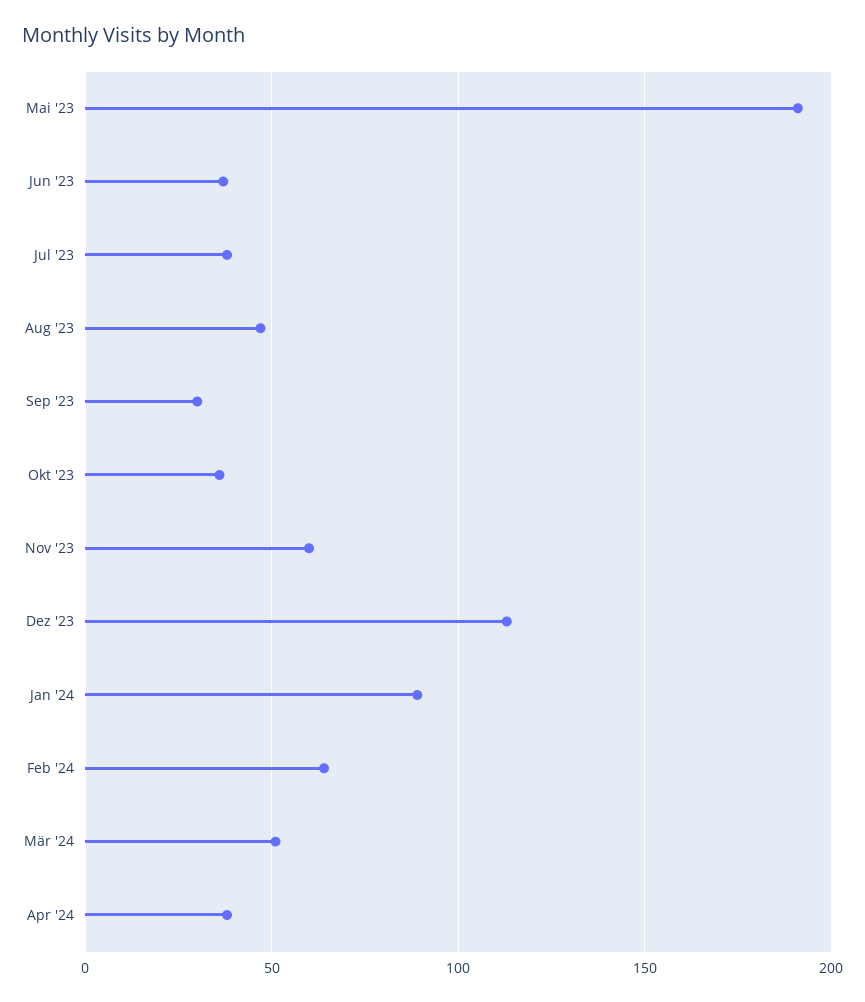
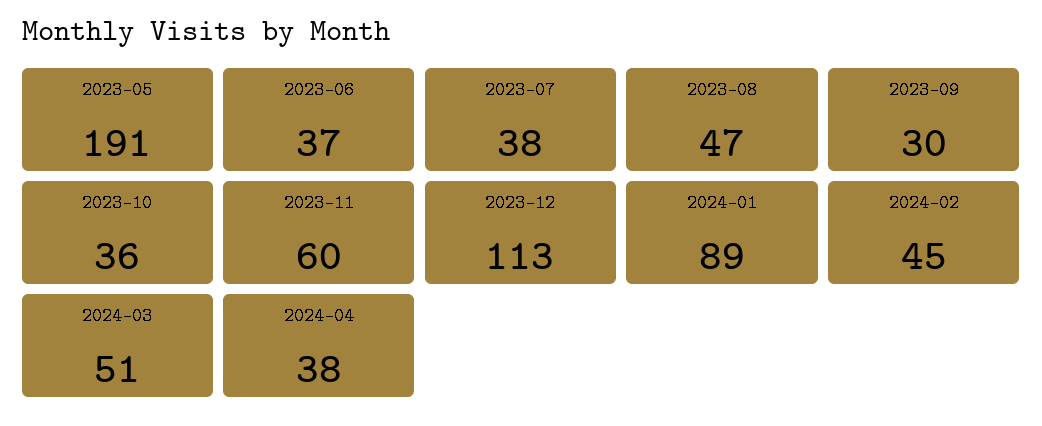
  {
    "Mai '23": 191,
    "Jun '23": 37,
    "Jul '23": 38,
    "Aug '23": 47,
    "Sep '23": 30,
    "Okt '23": 36,
    "Nov '23": 60,
    "Dez '23": 113,
    "Jan '24": 89,
-   "Feb '24": 65,
+   "Feb '24": 45,
    "Mär '24": 51,
    "Apr '24": 38
  }

